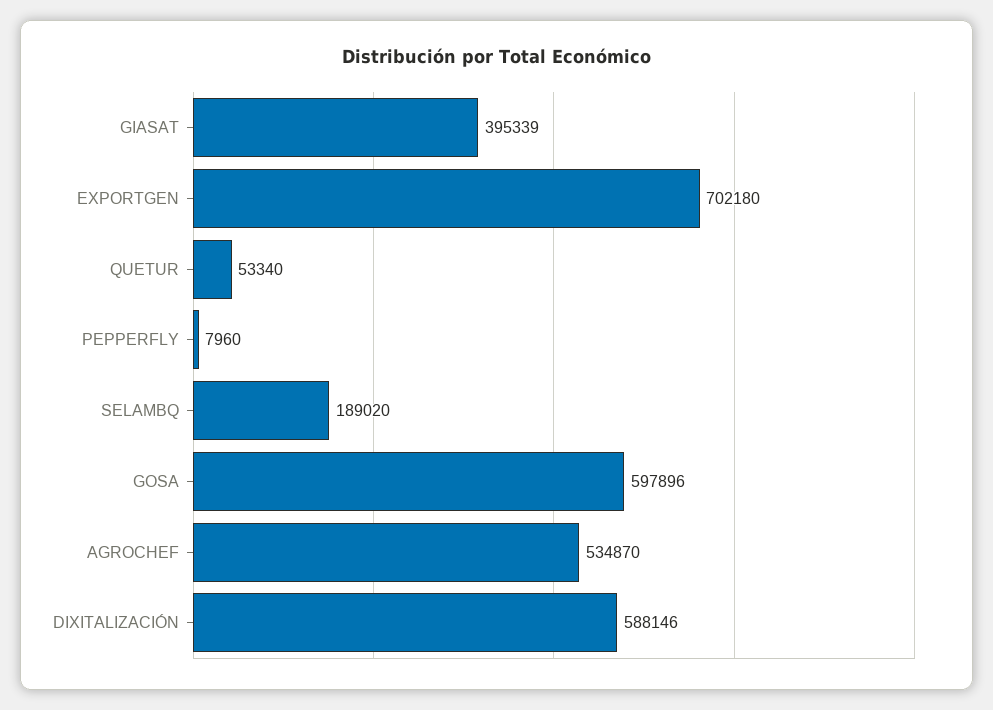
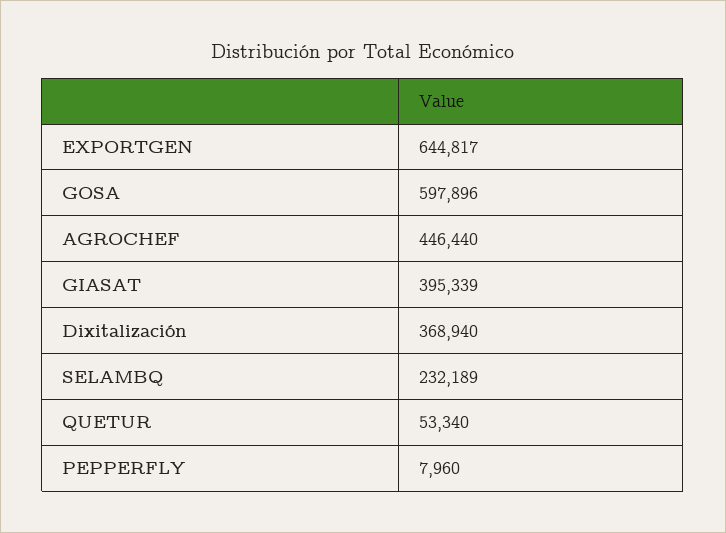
  {
    "GIASAT": 395339,
-   "EXPORTGEN": 702180,
+   "EXPORTGEN": 644817,
    "QUETUR": 53340,
    "PEPPERFLY": 7960,
-   "SELAMBQ": 189020,
+   "SELAMBQ": 232189,
    "GOSA": 597896,
-   "AGROCHEF": 534870,
+   "AGROCHEF": 446440,
-   "DIXITALIZACIÓN": 588146
+   "DIXITALIZACIÓN": 368940
  }

